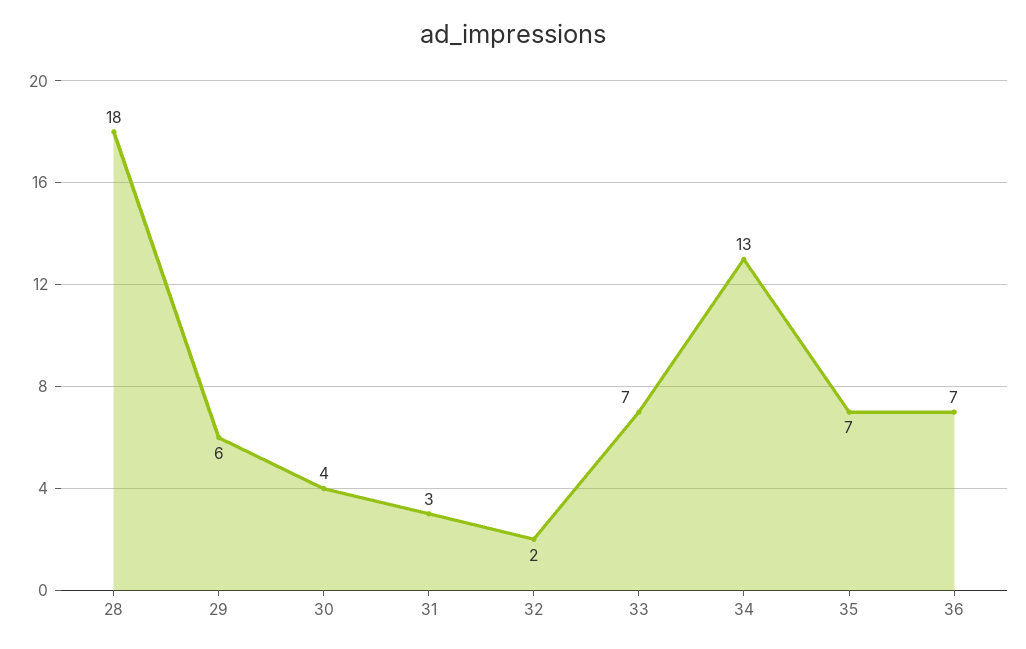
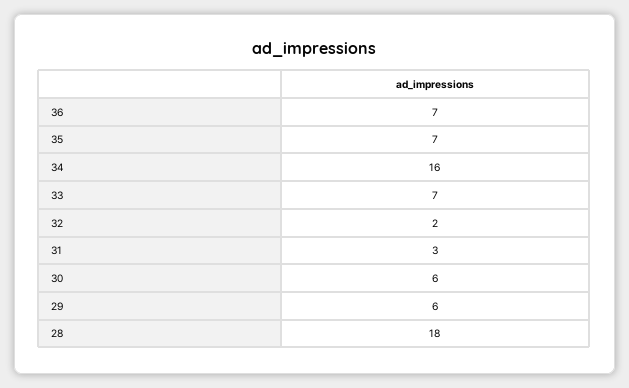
  {
    "28": 18,
    "29": 6,
-   "30": 4,
+   "30": 6,
    "31": 3,
    "32": 2,
    "33": 7,
-   "34": 13,
+   "34": 16,
    "35": 7,
    "36": 7
  }

